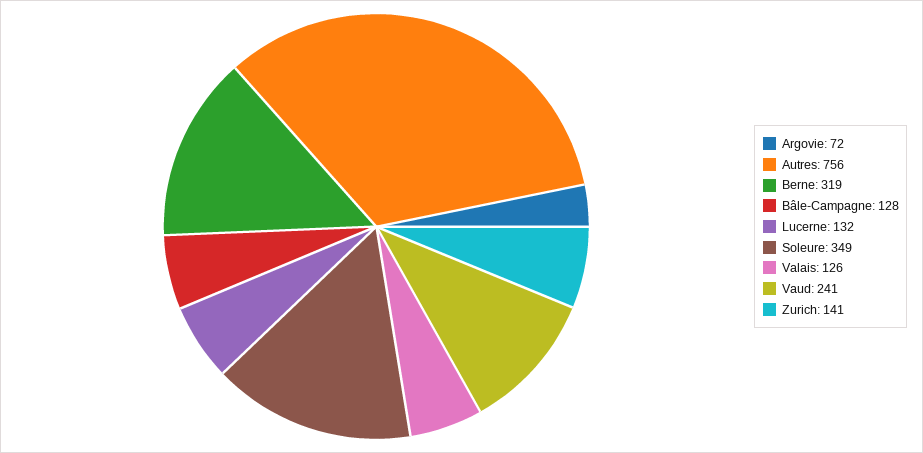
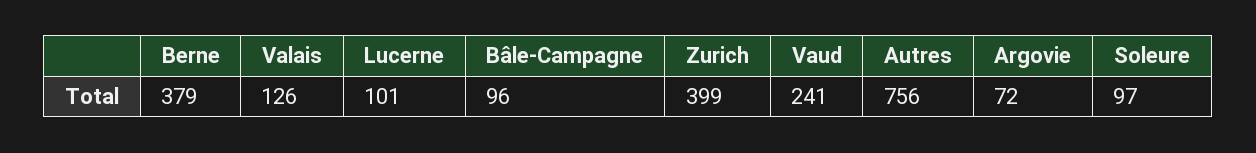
  {
    "Argovie": 72,
    "Autres": 756,
-   "Berne": 319,
+   "Berne": 379,
-   "Bâle-Campagne": 128,
+   "Bâle-Campagne": 96,
-   "Lucerne": 132,
+   "Lucerne": 101,
-   "Soleure": 349,
+   "Soleure": 97,
    "Valais": 126,
    "Vaud": 241,
-   "Zurich": 141
+   "Zurich": 399
  }

